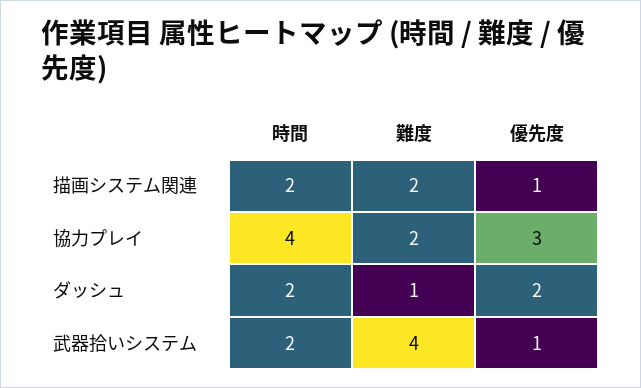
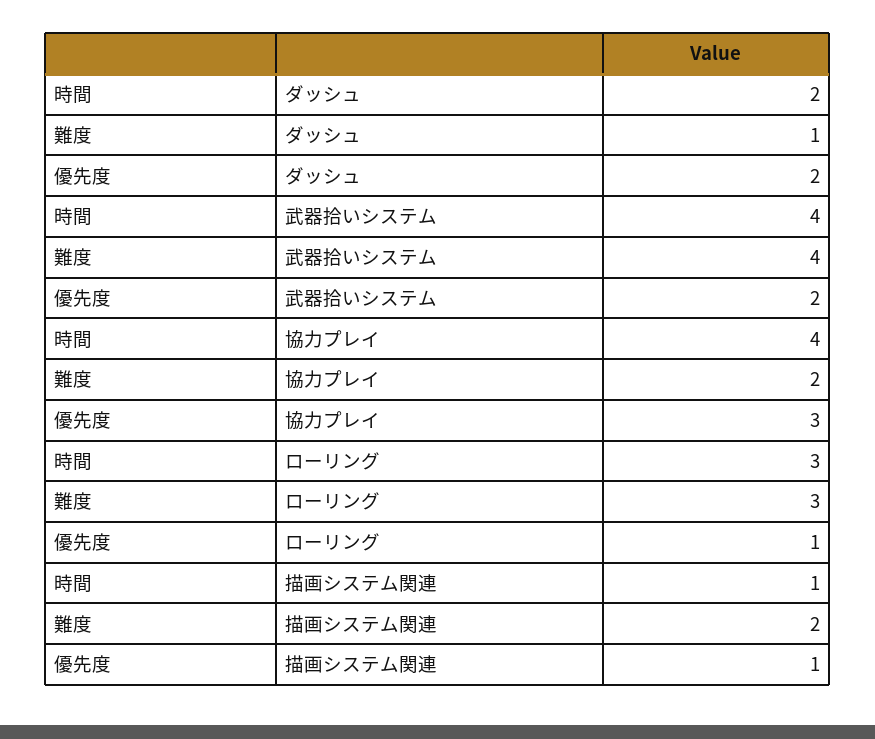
  {
    "時間": {
-     "描画システム関連": 2,
+     "描画システム関連": 1,
      "協力プレイ": 4,
      "ダッシュ": 2,
-     "武器拾いシステム": 2
+     "武器拾いシステム": 4,
+     "ローリング": 3
    },
    "難度": {
      "描画システム関連": 2,
      "協力プレイ": 2,
      "ダッシュ": 1,
-     "武器拾いシステム": 4
+     "武器拾いシステム": 4,
+     "ローリング": 3
    },
    "優先度": {
      "描画システム関連": 1,
      "協力プレイ": 3,
      "ダッシュ": 2,
-     "武器拾いシステム": 1
+     "武器拾いシステム": 2,
+     "ローリング": 1
    }
  }

